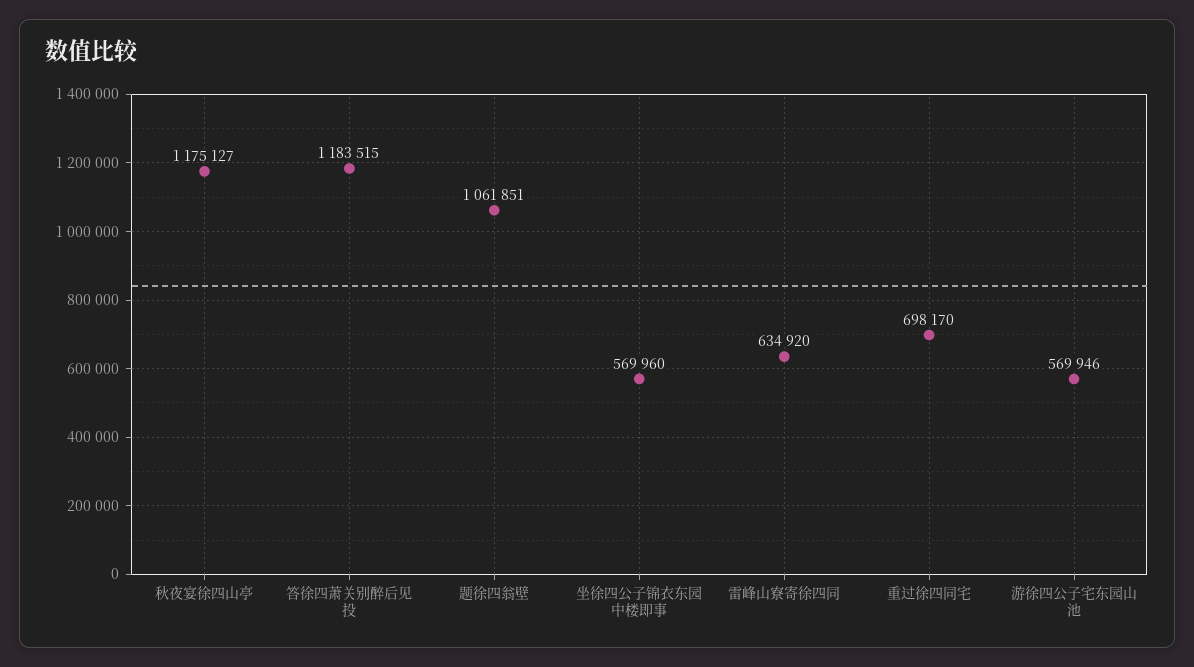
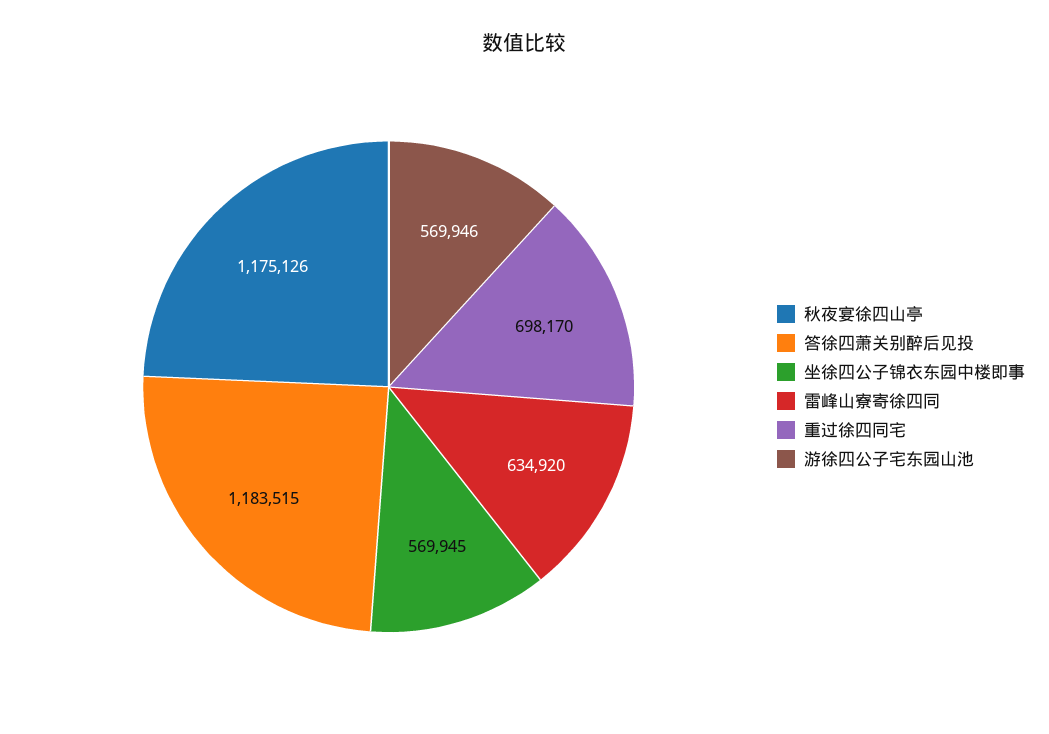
  {
-   "秋夜宴徐四山亭": 1175127,
+   "秋夜宴徐四山亭": 1175126,
    "答徐四萧关别醉后见投": 1183515,
-   "题徐四翁壁": 1061851,
-   "坐徐四公子锦衣东园中楼即事": 569960,
+   "坐徐四公子锦衣东园中楼即事": 569945,
    "雷峰山寮寄徐四同": 634920,
    "重过徐四同宅": 698170,
    "游徐四公子宅东园山池": 569946
  }

